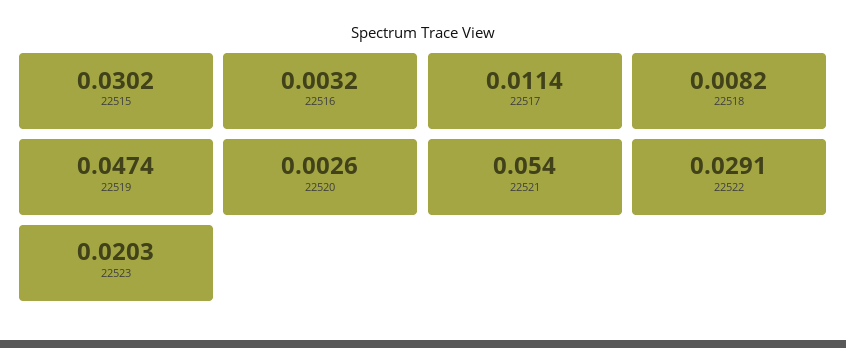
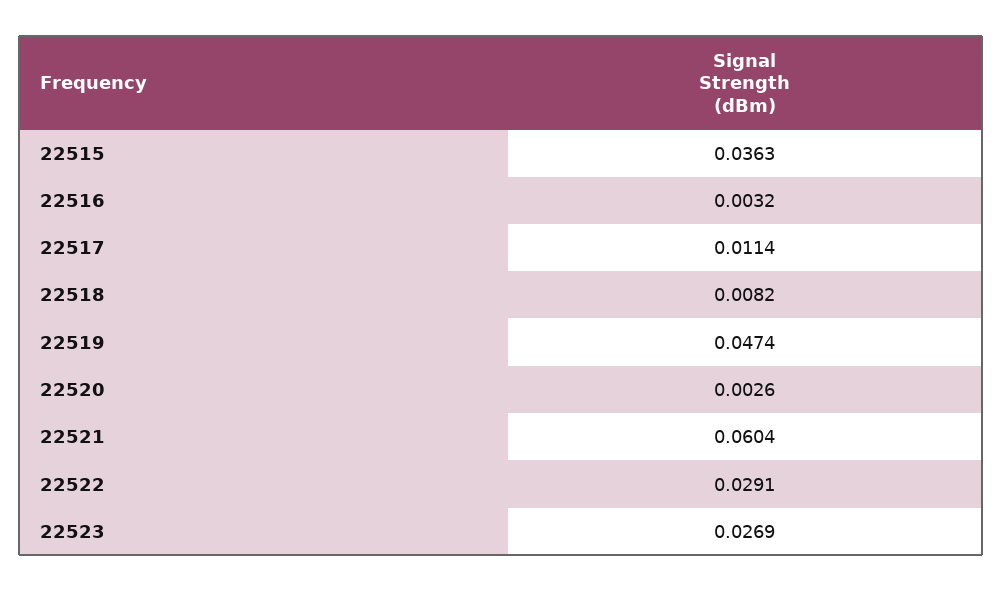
  {
-   "22515": 0.0302,
+   "22515": 0.0363,
    "22516": 0.0032,
    "22517": 0.0114,
    "22518": 0.0082,
    "22519": 0.0474,
    "22520": 0.0026,
-   "22521": 0.054,
+   "22521": 0.0604,
    "22522": 0.0291,
-   "22523": 0.0203
+   "22523": 0.0269
  }

